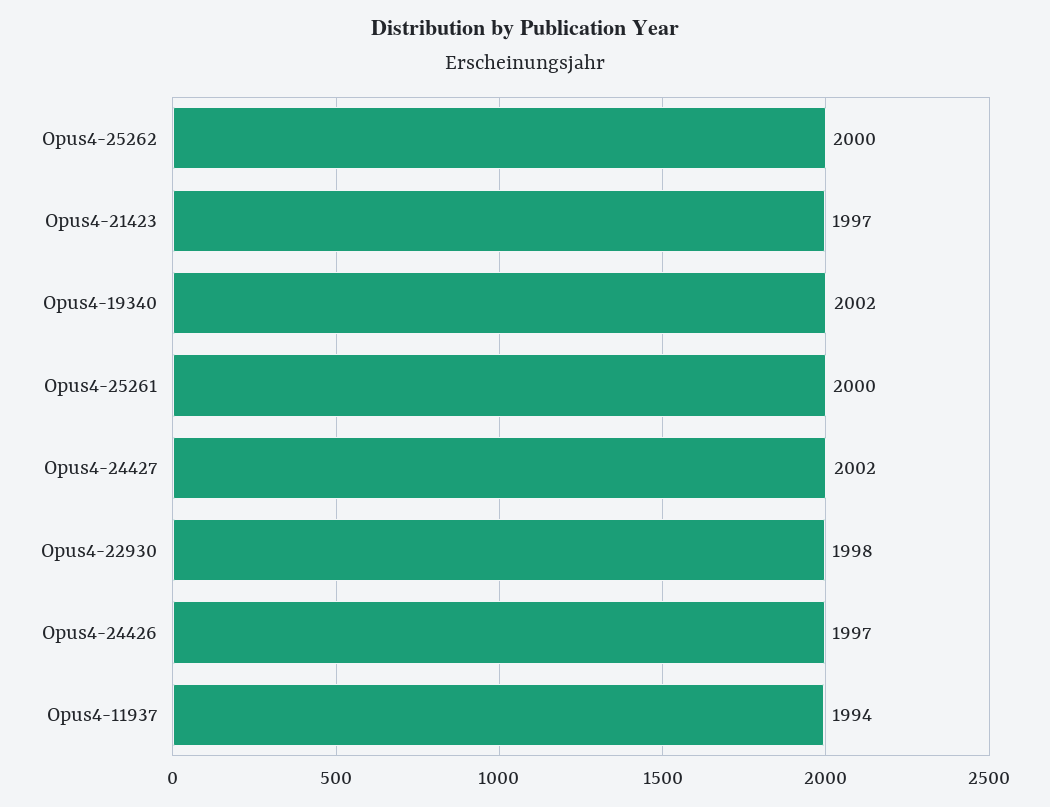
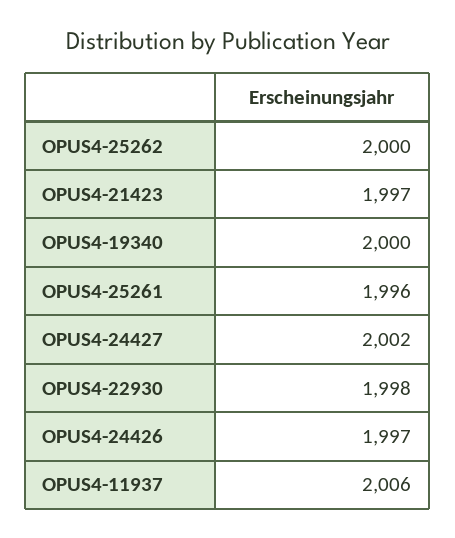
  {
    "Opus4-25262": 2000,
    "Opus4-21423": 1997,
-   "Opus4-19340": 2002,
+   "Opus4-19340": 2000,
-   "Opus4-25261": 2000,
+   "Opus4-25261": 1996,
    "Opus4-24427": 2002,
    "Opus4-22930": 1998,
    "Opus4-24426": 1997,
-   "Opus4-11937": 1994
+   "Opus4-11937": 2006
  }

